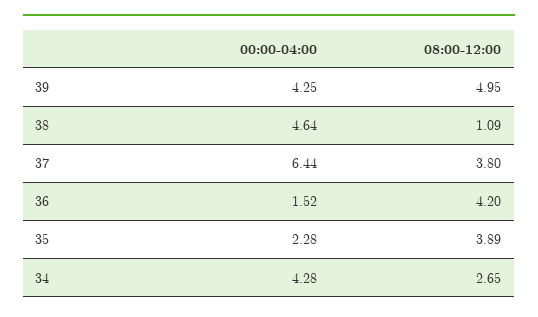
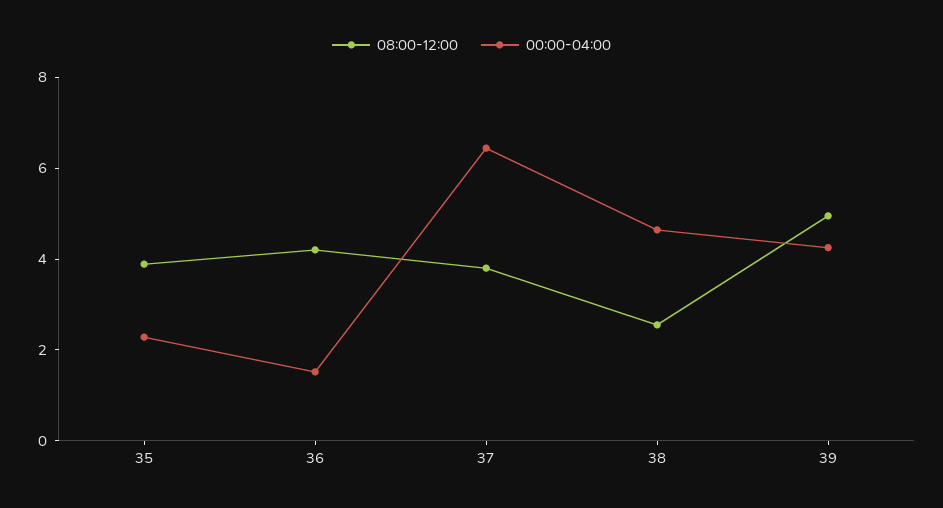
  {
    "00:00-04:00": {
      "39": 4.25,
      "38": 4.64,
      "37": 6.44,
      "36": 1.52,
-     "35": 2.28,
+     "35": 2.28
-     "34": 4.28
    },
    "08:00-12:00": {
      "39": 4.95,
-     "38": 1.09,
+     "38": 2.5,
      "37": 3.8,
      "36": 4.2,
-     "35": 3.89,
+     "35": 3.89
-     "34": 2.65
    }
  }

